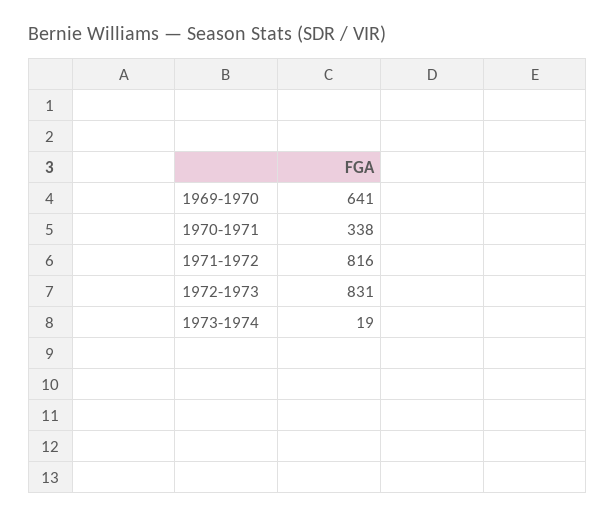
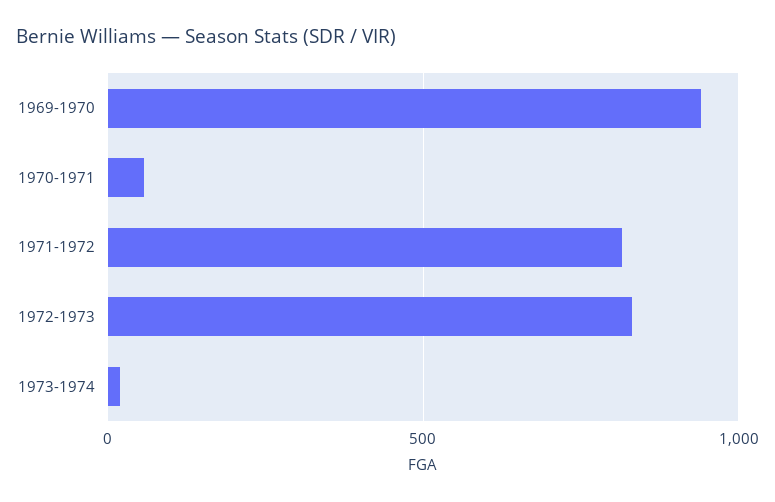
  {
-   "1969-1970": 641,
+   "1969-1970": 950,
-   "1970-1971": 338,
+   "1970-1971": 50,
    "1971-1972": 816,
    "1972-1973": 831,
    "1973-1974": 19
  }

